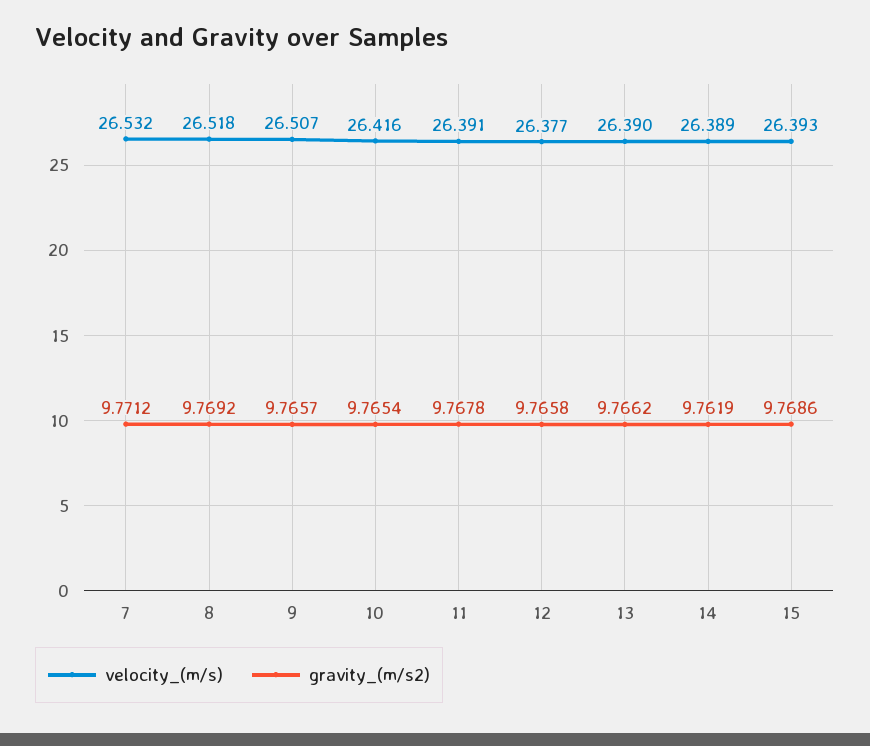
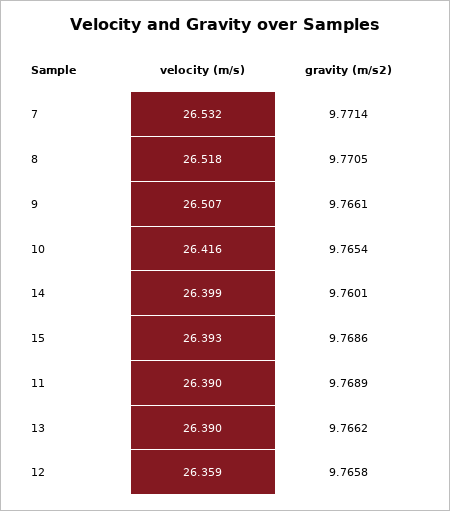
  {
    "velocity_(m/s)": {
      "7": 26.532,
      "8": 26.518,
      "9": 26.507,
      "10": 26.416,
-     "11": 26.391,
+     "11": 26.39,
-     "12": 26.377,
+     "12": 26.359,
      "13": 26.39,
-     "14": 26.389,
+     "14": 26.399,
      "15": 26.393
    },
    "gravity_(m/s2)": {
-     "7": 9.7712,
+     "7": 9.7714,
-     "8": 9.7692,
+     "8": 9.7705,
-     "9": 9.7657,
+     "9": 9.7661,
      "10": 9.7654,
-     "11": 9.7678,
+     "11": 9.7689,
      "12": 9.7658,
      "13": 9.7662,
-     "14": 9.7619,
+     "14": 9.7601,
      "15": 9.7686
    }
  }

